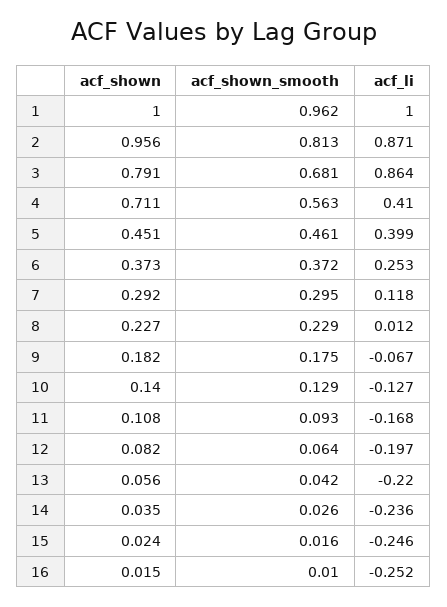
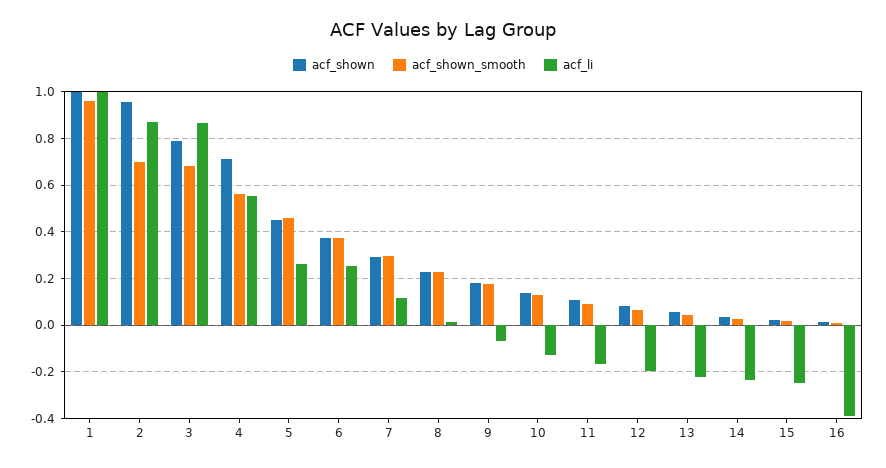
  {
    "acf_shown": {
      "1": 1,
      "2": 0.956,
      "3": 0.791,
      "4": 0.711,
      "5": 0.451,
      "6": 0.373,
      "7": 0.292,
      "8": 0.227,
      "9": 0.182,
      "10": 0.14,
      "11": 0.108,
      "12": 0.082,
      "13": 0.056,
      "14": 0.035,
      "15": 0.024,
      "16": 0.015
    },
    "acf_shown_smooth": {
      "1": 0.962,
-     "2": 0.813,
+     "2": 0.7,
      "3": 0.681,
      "4": 0.563,
      "5": 0.461,
      "6": 0.372,
      "7": 0.295,
      "8": 0.229,
      "9": 0.175,
      "10": 0.129,
      "11": 0.093,
      "12": 0.064,
      "13": 0.042,
      "14": 0.026,
      "15": 0.016,
      "16": 0.01
    },
    "acf_li": {
      "1": 1,
      "2": 0.871,
      "3": 0.864,
-     "4": 0.41,
+     "4": 0.55,
-     "5": 0.399,
+     "5": 0.25,
      "6": 0.253,
      "7": 0.118,
      "8": 0.012,
      "9": -0.067,
      "10": -0.127,
      "11": -0.168,
      "12": -0.197,
      "13": -0.22,
      "14": -0.236,
      "15": -0.246,
-     "16": -0.252
+     "16": -0.4
    }
  }

